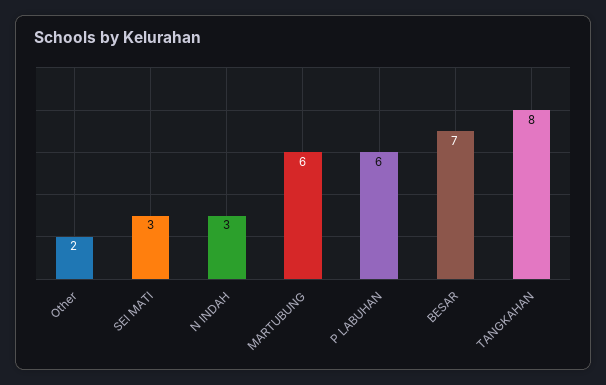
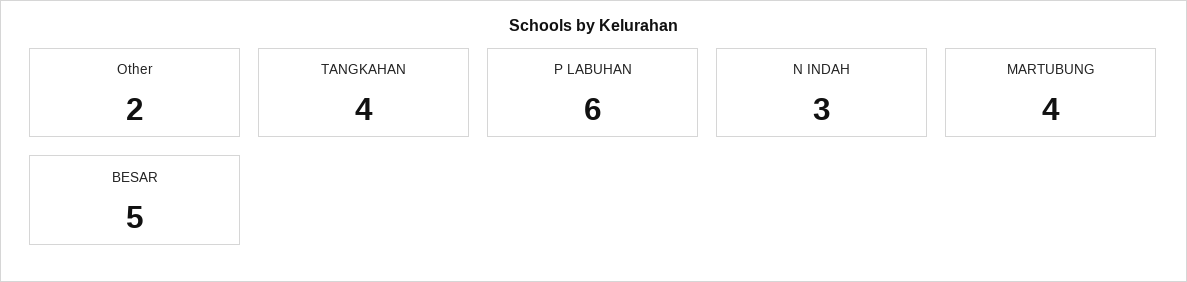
  {
    "Other": 2,
-   "SEI MATI": 3,
    "N INDAH": 3,
-   "MARTUBUNG": 6,
+   "MARTUBUNG": 4,
    "P LABUHAN": 6,
-   "BESAR": 7,
+   "BESAR": 5,
-   "TANGKAHAN": 8
+   "TANGKAHAN": 4
  }

